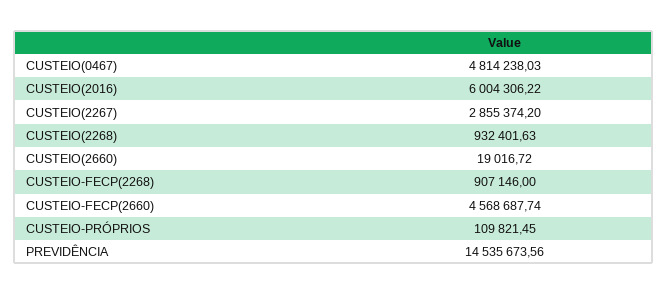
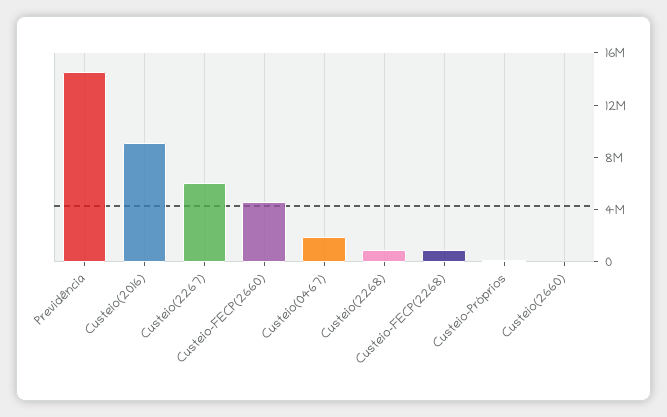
  {
-   "CUSTEIO(0467)": 4814238.03,
+   "CUSTEIO(0467)": 2000000,
-   "CUSTEIO(2016)": 6004306.22,
+   "CUSTEIO(2016)": 9000000,
-   "CUSTEIO(2267)": 2855374.2,
+   "CUSTEIO(2267)": 6000000,
    "CUSTEIO(2268)": 932401.63,
    "CUSTEIO(2660)": 19016.72,
    "CUSTEIO-FECP(2268)": 907146,
    "CUSTEIO-FECP(2660)": 4568687.74,
    "CUSTEIO-PRÓPRIOS": 109821.45,
    "PREVIDÊNCIA": 14535673.56
  }

